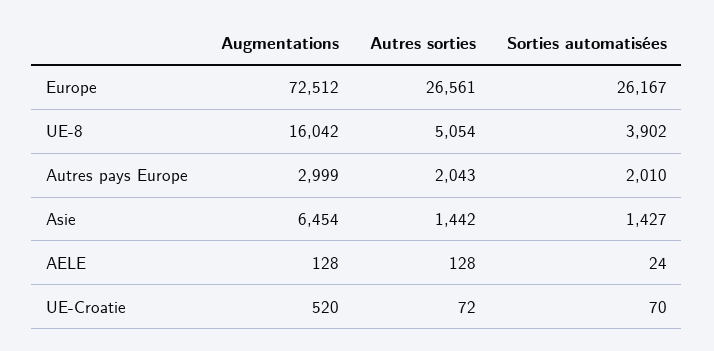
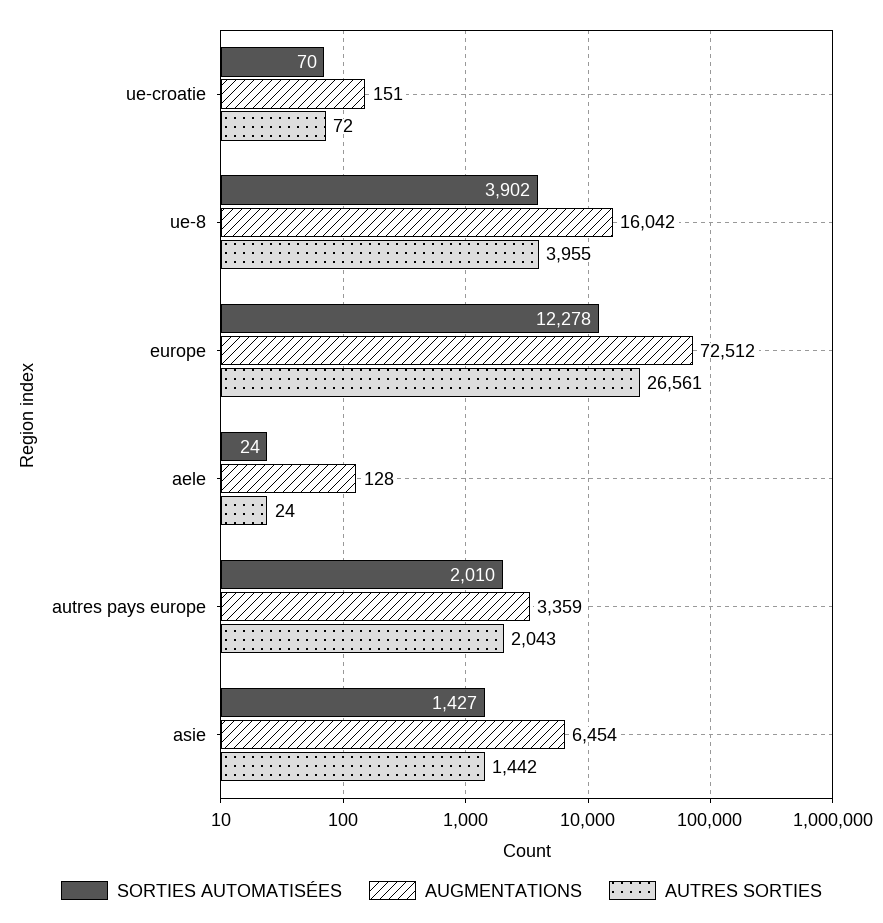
  {
    "Augmentations": {
      "Europe": 72512,
      "UE-8": 16042,
-     "Autres pays Europe": 2999,
+     "Autres pays Europe": 3359,
      "Asie": 6454,
      "AELE": 128,
-     "UE-Croatie": 520
+     "UE-Croatie": 151
    },
    "Autres sorties": {
      "Europe": 26561,
-     "UE-8": 5054,
+     "UE-8": 3955,
      "Autres pays Europe": 2043,
      "Asie": 1442,
-     "AELE": 128,
+     "AELE": 24,
      "UE-Croatie": 72
    },
    "Sorties automatisées": {
-     "Europe": 26167,
+     "Europe": 12278,
      "UE-8": 3902,
      "Autres pays Europe": 2010,
      "Asie": 1427,
      "AELE": 24,
      "UE-Croatie": 70
    }
  }

